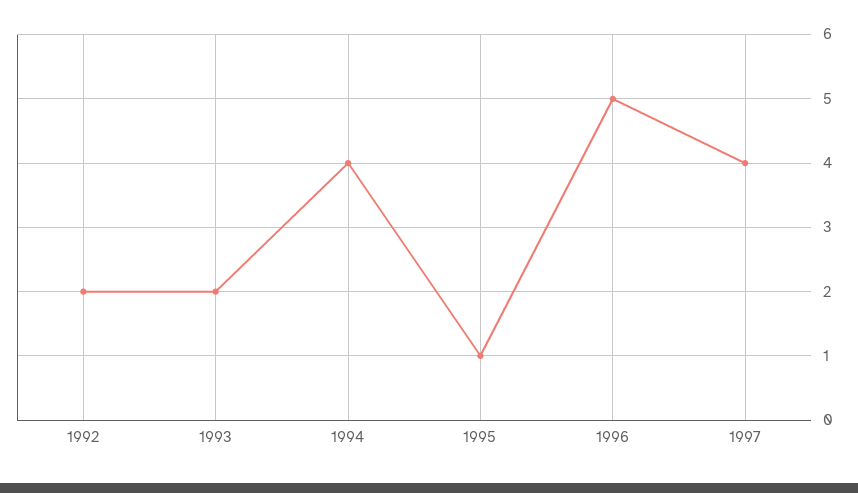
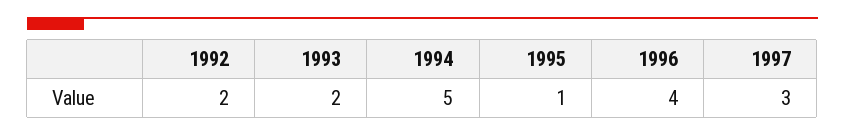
  {
    "1992": 2,
    "1993": 2,
-   "1994": 4,
+   "1994": 5,
    "1995": 1,
-   "1996": 5,
+   "1996": 4,
-   "1997": 4
+   "1997": 3
  }

